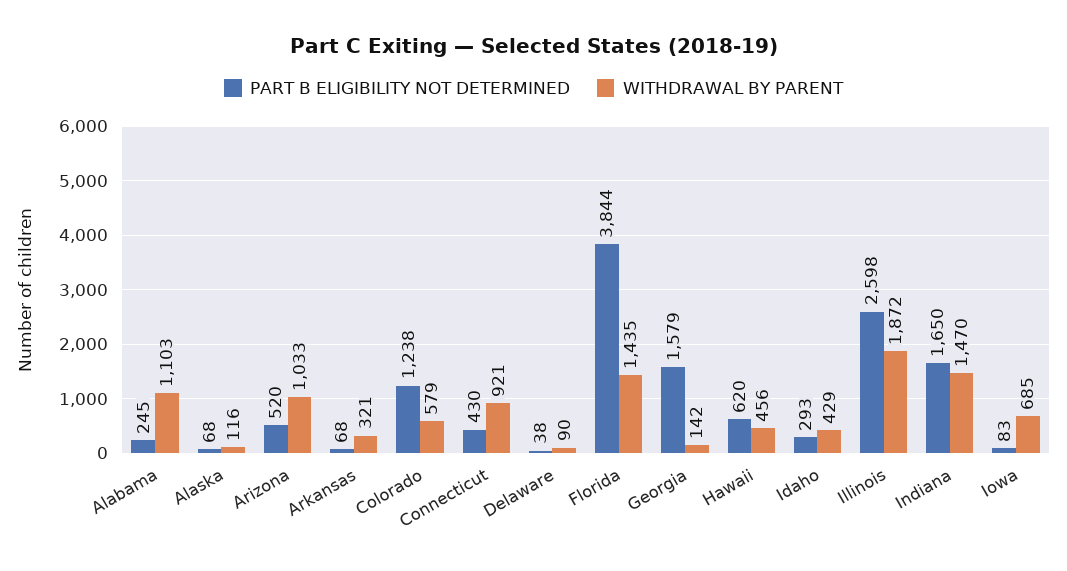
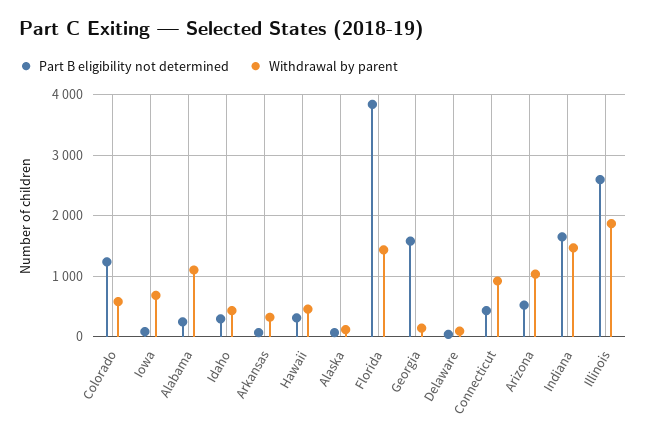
  {
    "PART B ELIGIBILITY NOT DETERMINED": {
      "Alabama": 245,
      "Alaska": 68,
      "Arizona": 520,
      "Arkansas": 68,
      "Colorado": 1238,
      "Connecticut": 430,
      "Delaware": 38,
      "Florida": 3844,
      "Georgia": 1579,
-     "Hawaii": 620,
+     "Hawaii": 300,
      "Idaho": 293,
      "Illinois": 2598,
      "Indiana": 1650,
      "Iowa": 83
    },
    "WITHDRAWAL BY PARENT": {
      "Alabama": 1103,
      "Alaska": 116,
      "Arizona": 1033,
      "Arkansas": 321,
      "Colorado": 579,
      "Connecticut": 921,
      "Delaware": 90,
      "Florida": 1435,
      "Georgia": 142,
      "Hawaii": 456,
      "Idaho": 429,
      "Illinois": 1872,
      "Indiana": 1470,
      "Iowa": 685
    }
  }

